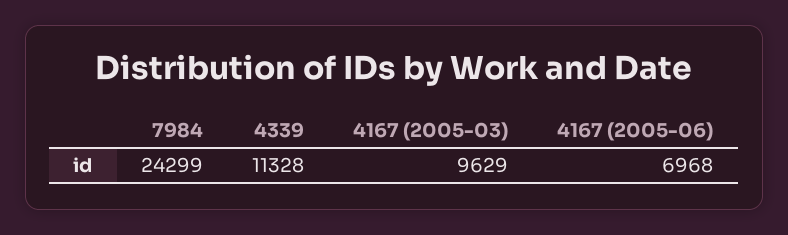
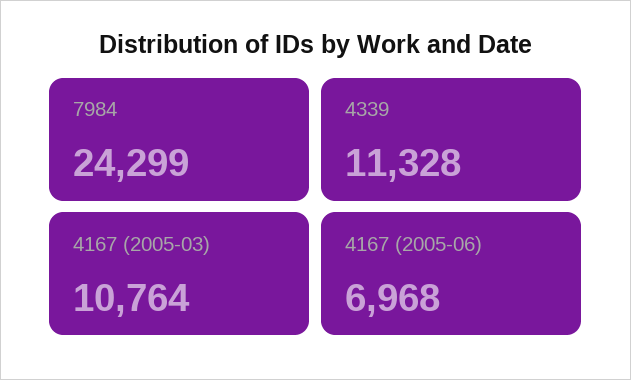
  {
    "7984": 24299,
    "4339": 11328,
-   "4167 (2005-03)": 9629,
+   "4167 (2005-03)": 10764,
    "4167 (2005-06)": 6968
  }

